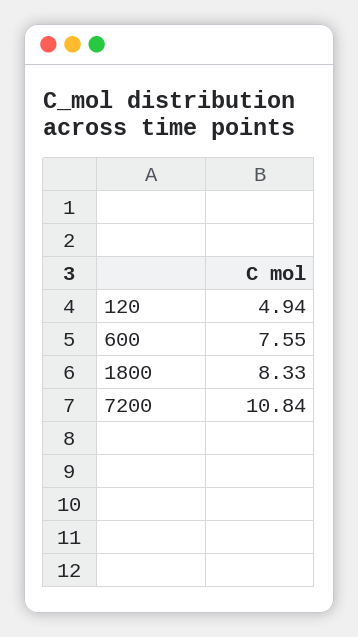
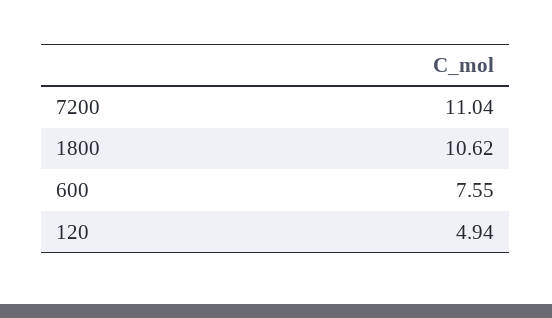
  {
    "120": 4.94,
    "600": 7.55,
-   "1800": 8.33,
+   "1800": 10.62,
-   "7200": 10.84
+   "7200": 11.04
  }

